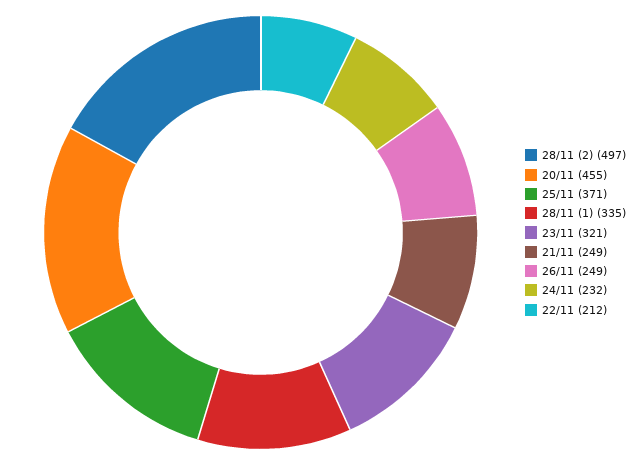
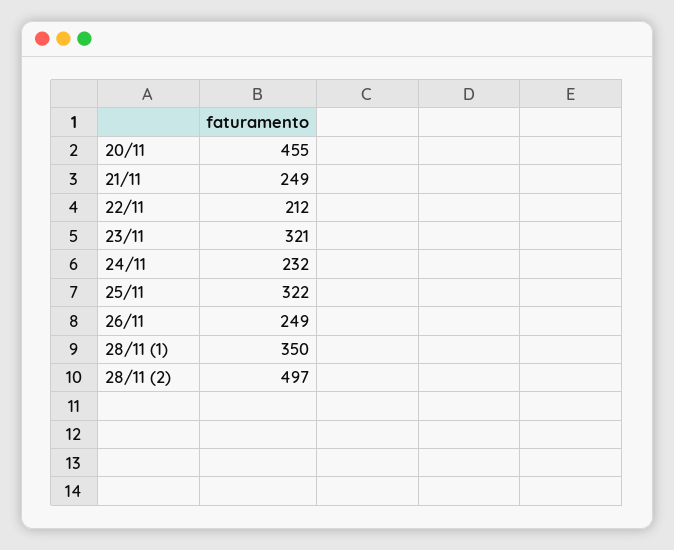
  {
    "28/11 (2)": 497,
    "20/11": 455,
-   "25/11": 371,
+   "25/11": 322,
-   "28/11 (1)": 335,
+   "28/11 (1)": 350,
    "23/11": 321,
    "21/11": 249,
    "26/11": 249,
    "24/11": 232,
    "22/11": 212
  }

